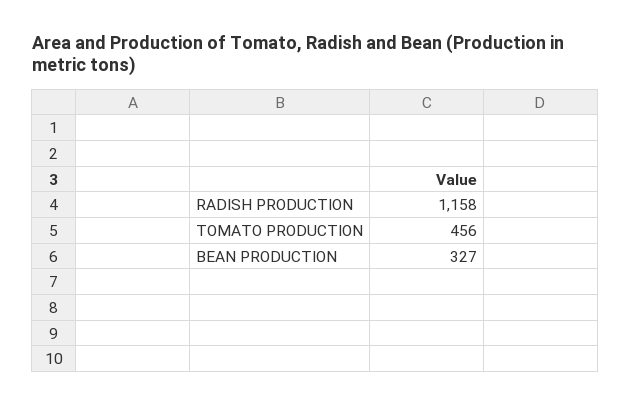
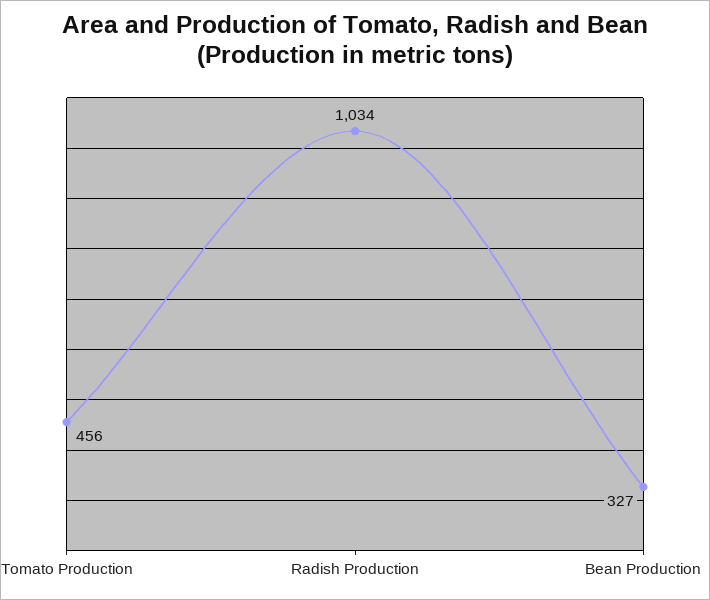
  {
-   "RADISH PRODUCTION": 1158,
+   "RADISH PRODUCTION": 1034,
    "TOMATO PRODUCTION": 456,
    "BEAN PRODUCTION": 327
  }

